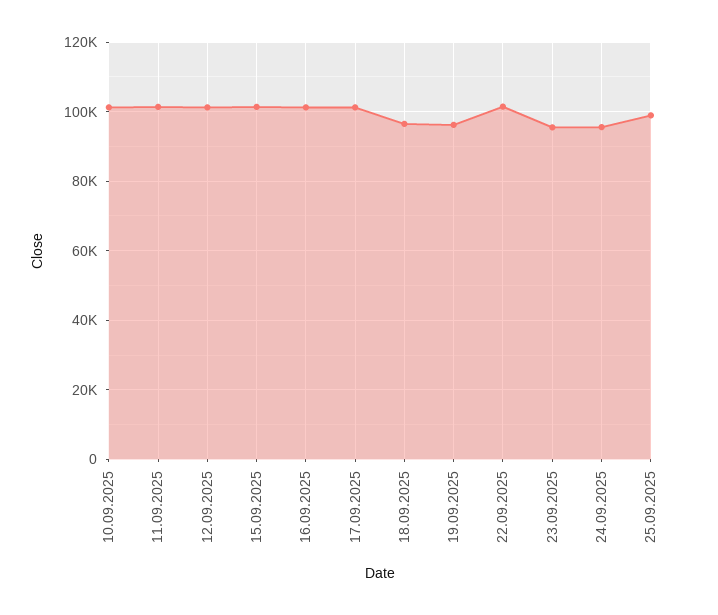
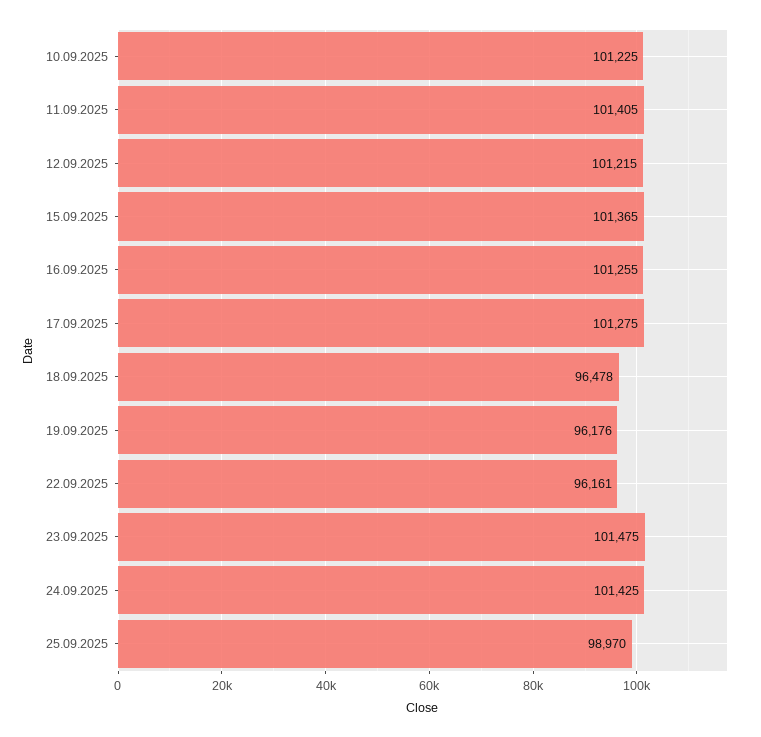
  {
    "10.09.2025": 101225,
    "11.09.2025": 101405,
    "12.09.2025": 101215,
    "15.09.2025": 101365,
    "16.09.2025": 101255,
    "17.09.2025": 101275,
    "18.09.2025": 96478,
    "19.09.2025": 96176,
-   "22.09.2025": 102000,
+   "22.09.2025": 96161,
-   "23.09.2025": 96000,
+   "23.09.2025": 101475,
-   "24.09.2025": 96000,
+   "24.09.2025": 101425,
    "25.09.2025": 98970
  }

